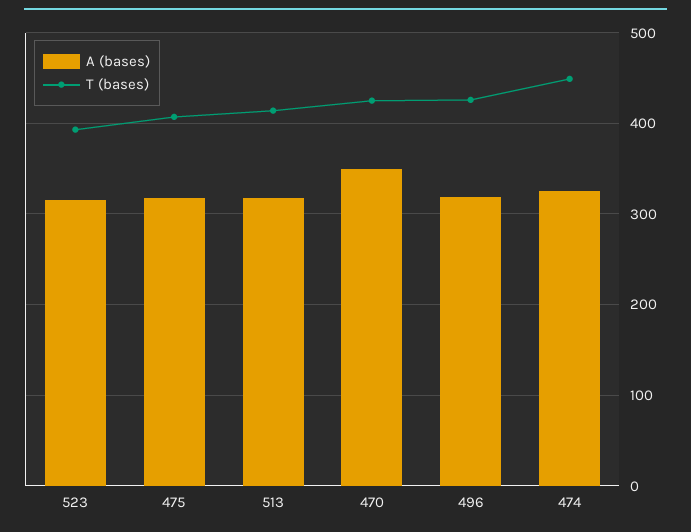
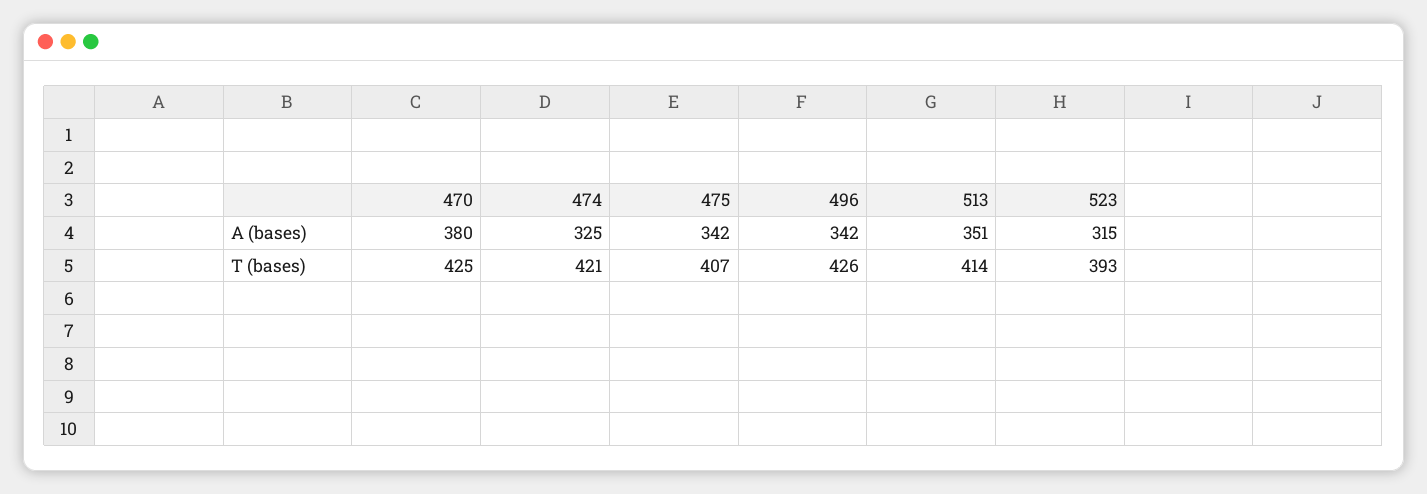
  {
    "A (bases)": {
      "523": 315,
-     "475": 320,
+     "475": 342,
-     "513": 320,
+     "513": 351,
-     "470": 350,
+     "470": 380,
-     "496": 320,
+     "496": 342,
      "474": 325
    },
    "T (bases)": {
      "523": 393,
      "475": 407,
      "513": 414,
      "470": 425,
      "496": 426,
-     "474": 450
+     "474": 421
    }
  }

